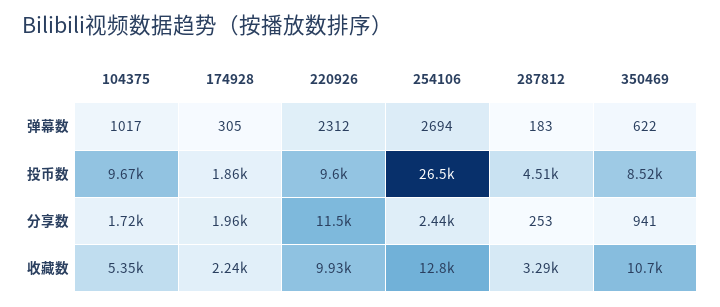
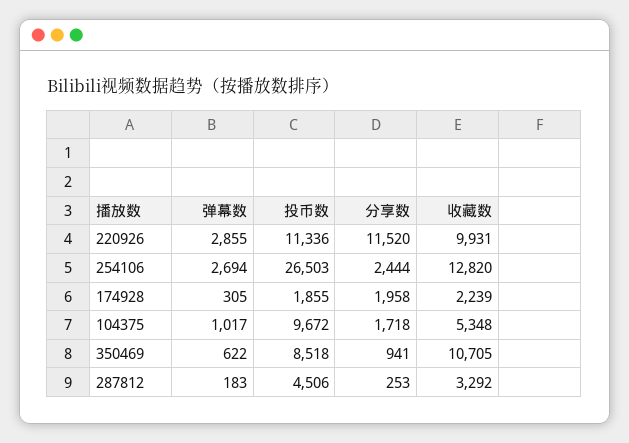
  {
    "104375": {
      "弹幕数": 1017,
      "投币数": 9672,
      "分享数": 1718,
      "收藏数": 5348
    },
    "174928": {
      "弹幕数": 305,
      "投币数": 1855,
      "分享数": 1958,
      "收藏数": 2239
    },
    "220926": {
-     "弹幕数": 2312,
+     "弹幕数": 2855,
-     "投币数": 9600,
+     "投币数": 11336,
      "分享数": 11520,
      "收藏数": 9931
    },
    "254106": {
      "弹幕数": 2694,
      "投币数": 26503,
      "分享数": 2444,
      "收藏数": 12820
    },
    "287812": {
      "弹幕数": 183,
      "投币数": 4506,
      "分享数": 253,
      "收藏数": 3292
    },
    "350469": {
      "弹幕数": 622,
      "投币数": 8518,
      "分享数": 941,
      "收藏数": 10705
    }
  }

